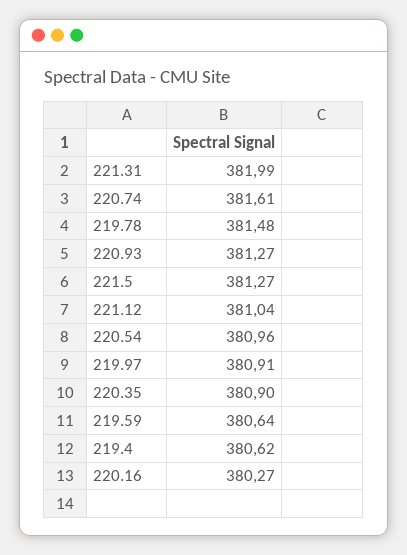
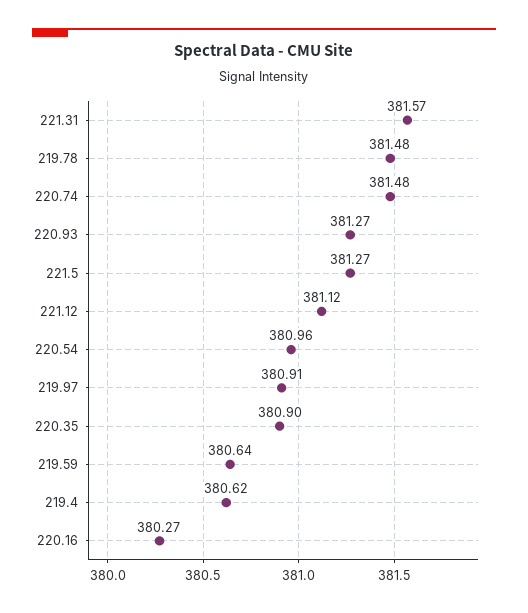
  {
-   "221.31": 381.99,
+   "221.31": 381.57,
-   "220.74": 381.61,
+   "220.74": 381.48,
    "219.78": 381.48,
    "220.93": 381.27,
    "221.5": 381.27,
-   "221.12": 381.04,
+   "221.12": 381.12,
    "220.54": 380.96,
    "219.97": 380.91,
    "220.35": 380.9,
    "219.59": 380.64,
    "219.4": 380.62,
    "220.16": 380.27
  }

